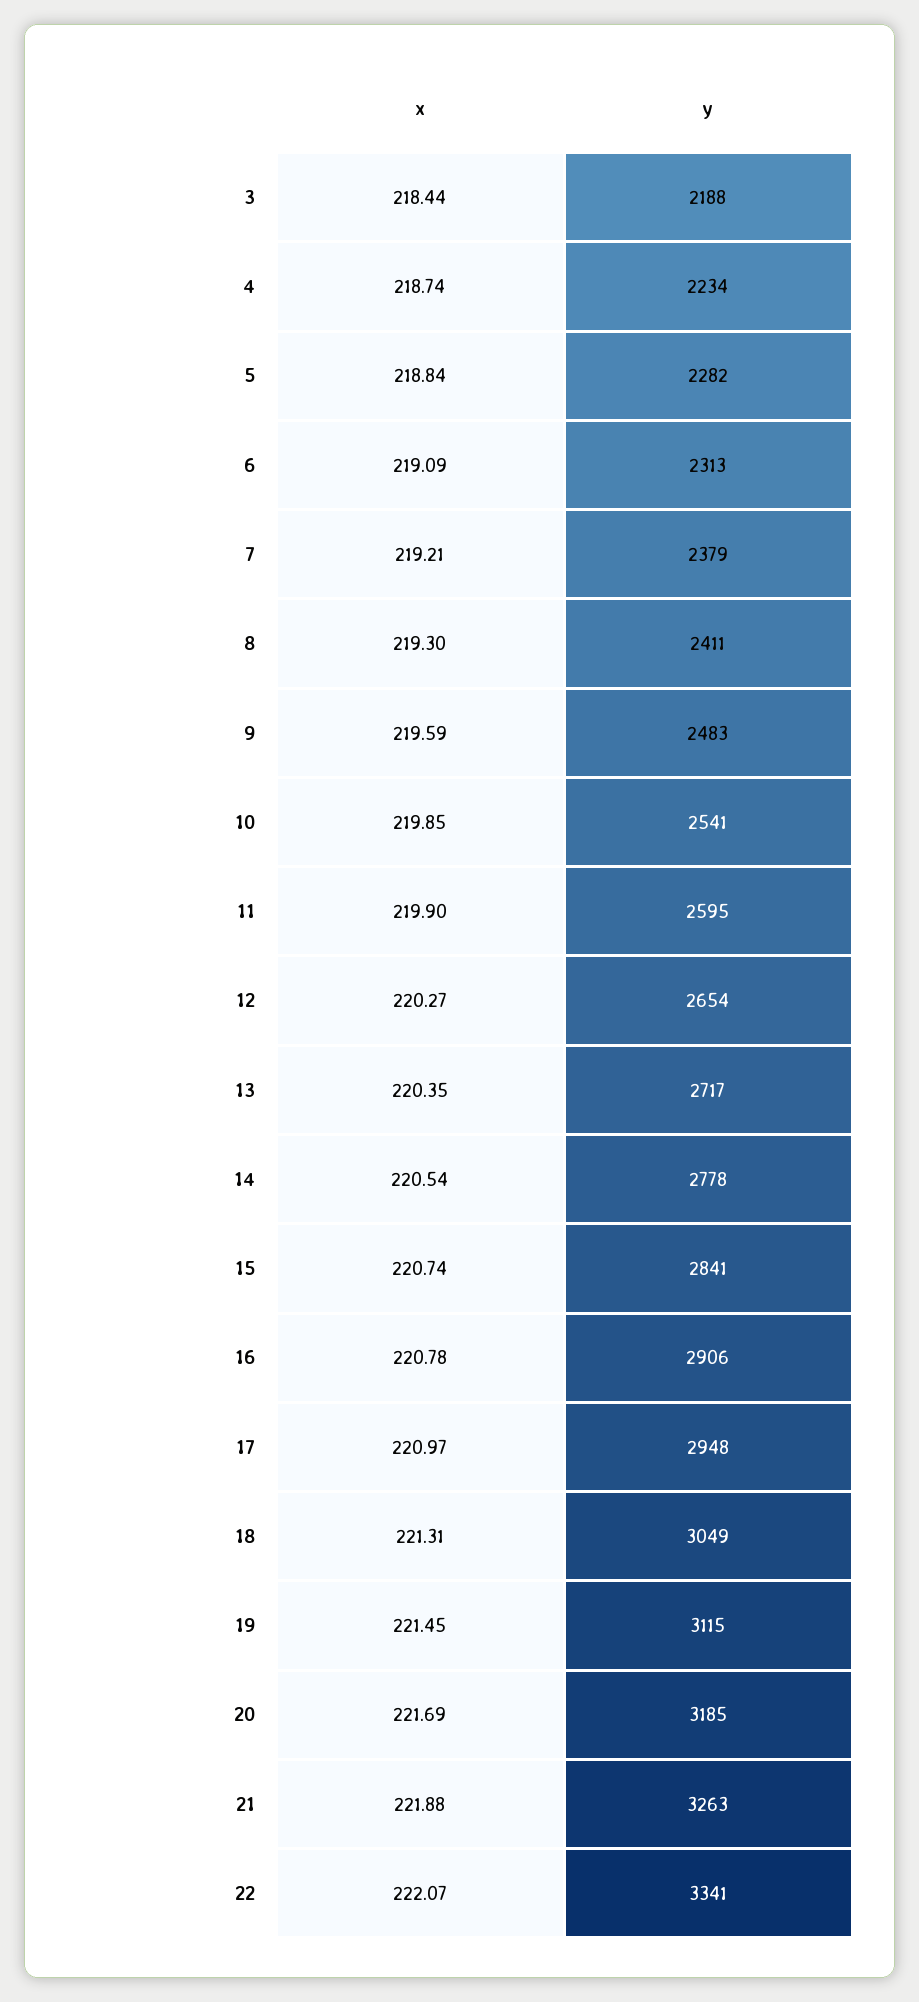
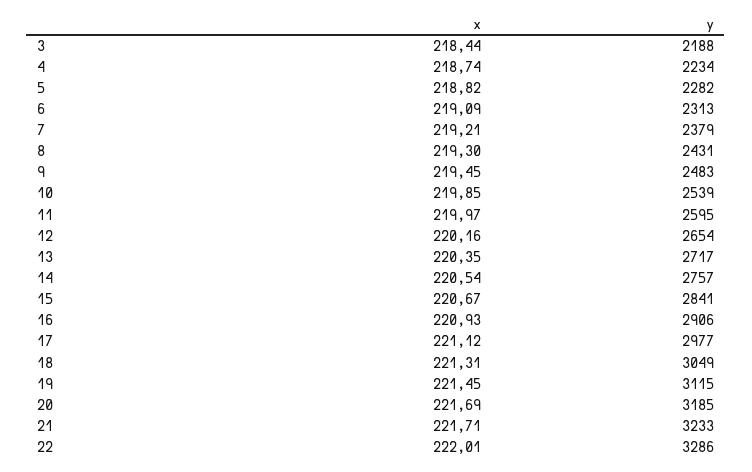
  {
    "x": {
      "3": 218.44,
      "4": 218.74,
-     "5": 218.84,
+     "5": 218.82,
      "6": 219.09,
      "7": 219.21,
      "8": 219.3,
-     "9": 219.59,
+     "9": 219.45,
      "10": 219.85,
-     "11": 219.9,
+     "11": 219.97,
-     "12": 220.27,
+     "12": 220.16,
      "13": 220.35,
      "14": 220.54,
-     "15": 220.74,
+     "15": 220.67,
-     "16": 220.78,
+     "16": 220.93,
-     "17": 220.97,
+     "17": 221.12,
      "18": 221.31,
      "19": 221.45,
      "20": 221.69,
-     "21": 221.88,
+     "21": 221.71,
-     "22": 222.07
+     "22": 222.01
    },
    "y": {
      "3": 2188,
      "4": 2234,
      "5": 2282,
      "6": 2313,
      "7": 2379,
-     "8": 2411,
+     "8": 2431,
      "9": 2483,
-     "10": 2541,
+     "10": 2539,
      "11": 2595,
      "12": 2654,
      "13": 2717,
-     "14": 2778,
+     "14": 2757,
      "15": 2841,
      "16": 2906,
-     "17": 2948,
+     "17": 2977,
      "18": 3049,
      "19": 3115,
      "20": 3185,
-     "21": 3263,
+     "21": 3233,
-     "22": 3341
+     "22": 3286
    }
  }

